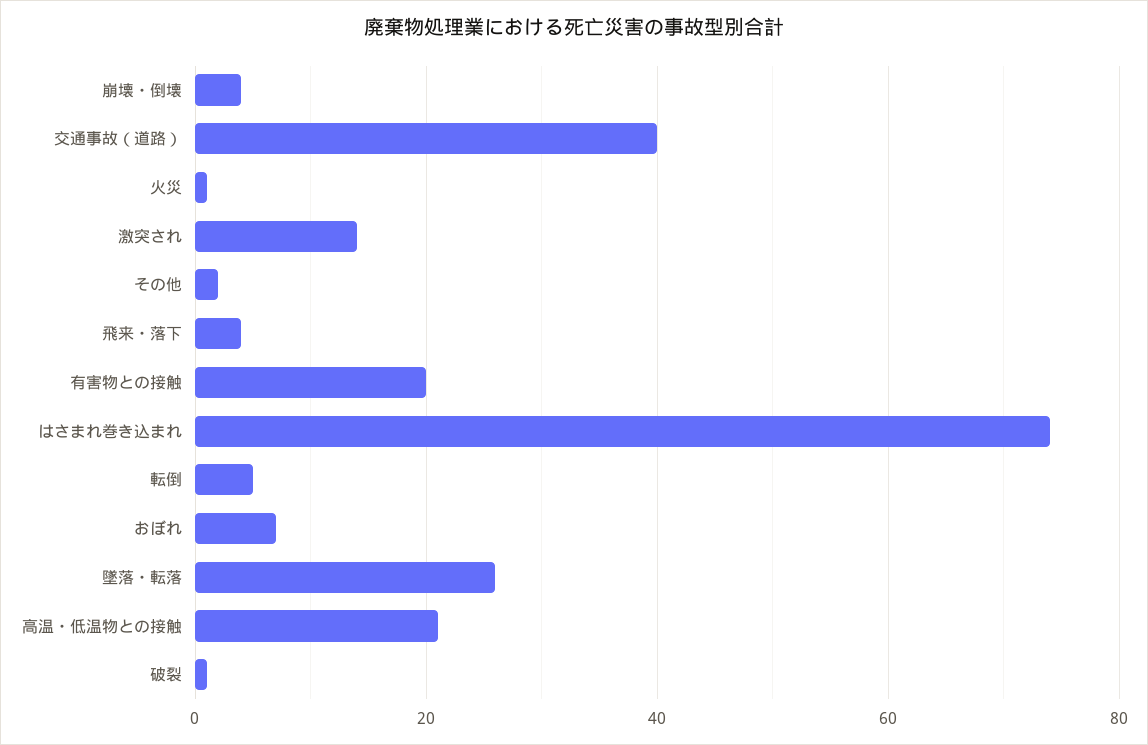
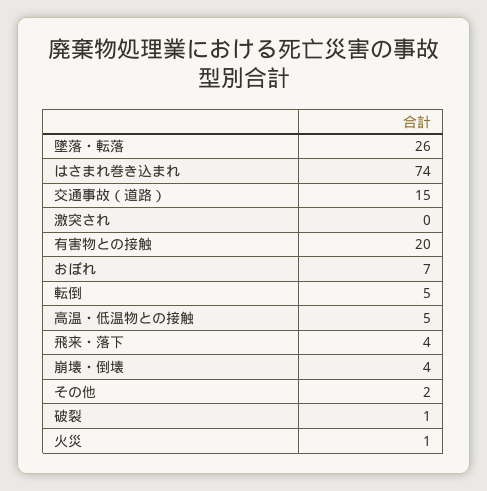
  {
    "崩壊・倒壊": 4,
-   "交通事故（道路）": 40,
+   "交通事故（道路）": 15,
    "火災": 1,
-   "激突され": 15,
+   "激突され": 0,
    "その他": 2,
    "飛来・落下": 4,
    "有害物との接触": 20,
    "はさまれ巻き込まれ": 74,
    "転倒": 5,
    "おぼれ": 7,
    "墜落・転落": 26,
-   "高温・低温物との接触": 20,
+   "高温・低温物との接触": 5,
    "破裂": 1
  }

